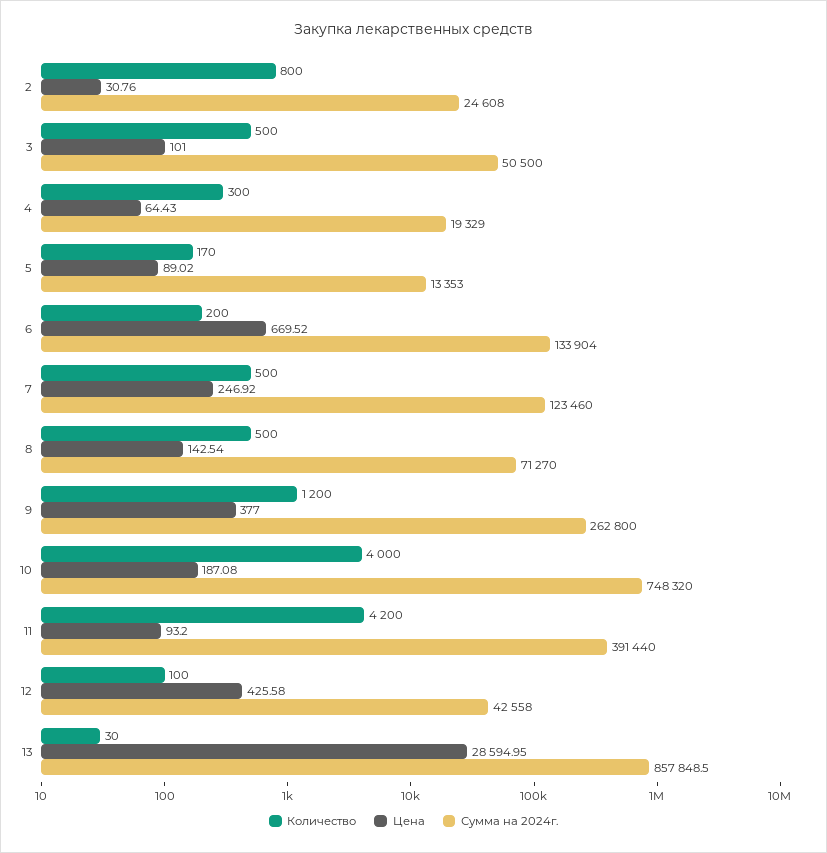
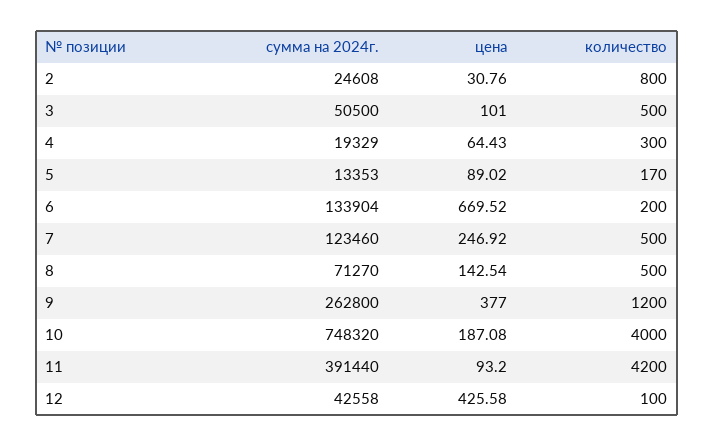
  {
    "Количество": {
      "2": 800,
      "3": 500,
      "4": 300,
      "5": 170,
      "6": 200,
      "7": 500,
      "8": 500,
      "9": 1200,
      "10": 4000,
      "11": 4200,
-     "12": 100,
+     "12": 100
-     "13": 30
    },
    "Цена": {
      "2": 30.76,
      "3": 101,
      "4": 64.43,
      "5": 89.02,
      "6": 669.52,
      "7": 246.92,
      "8": 142.54,
      "9": 377,
      "10": 187.08,
      "11": 93.2,
-     "12": 425.58,
+     "12": 425.58
-     "13": 28594.95
    },
    "Сумма на 2024г.": {
      "2": 24608,
      "3": 50500,
      "4": 19329,
      "5": 13353,
      "6": 133904,
      "7": 123460,
      "8": 71270,
      "9": 262800,
      "10": 748320,
      "11": 391440,
-     "12": 42558,
+     "12": 42558
-     "13": 857848.5
    }
  }

